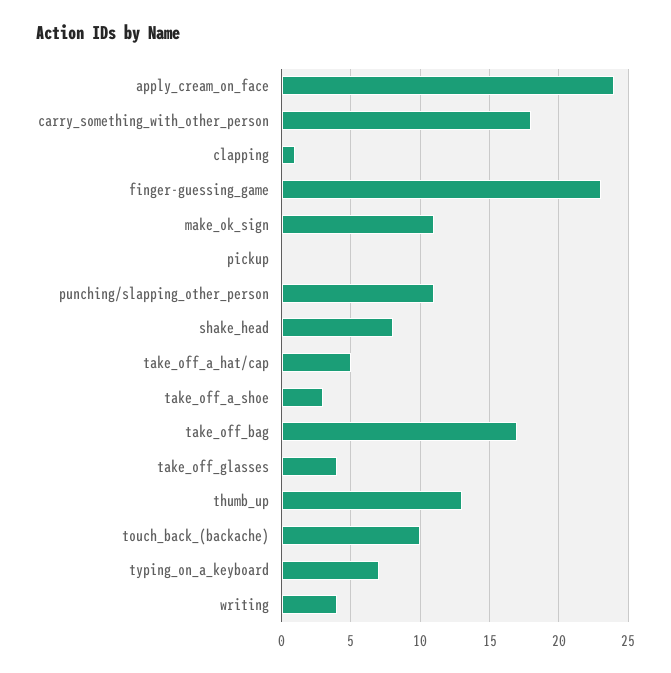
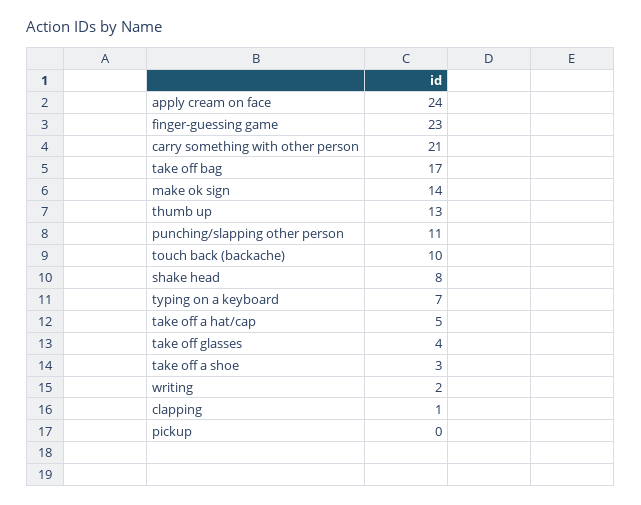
  {
    "apply_cream_on_face": 24,
-   "carry_something_with_other_person": 18,
+   "carry_something_with_other_person": 21,
    "clapping": 1,
    "finger-guessing_game": 23,
-   "make_ok_sign": 11,
+   "make_ok_sign": 14,
    "pickup": 0,
    "punching/slapping_other_person": 11,
    "shake_head": 8,
    "take_off_a_hat/cap": 5,
    "take_off_a_shoe": 3,
    "take_off_bag": 17,
    "take_off_glasses": 4,
    "thumb_up": 13,
    "touch_back_(backache)": 10,
    "typing_on_a_keyboard": 7,
-   "writing": 4
+   "writing": 2
  }

